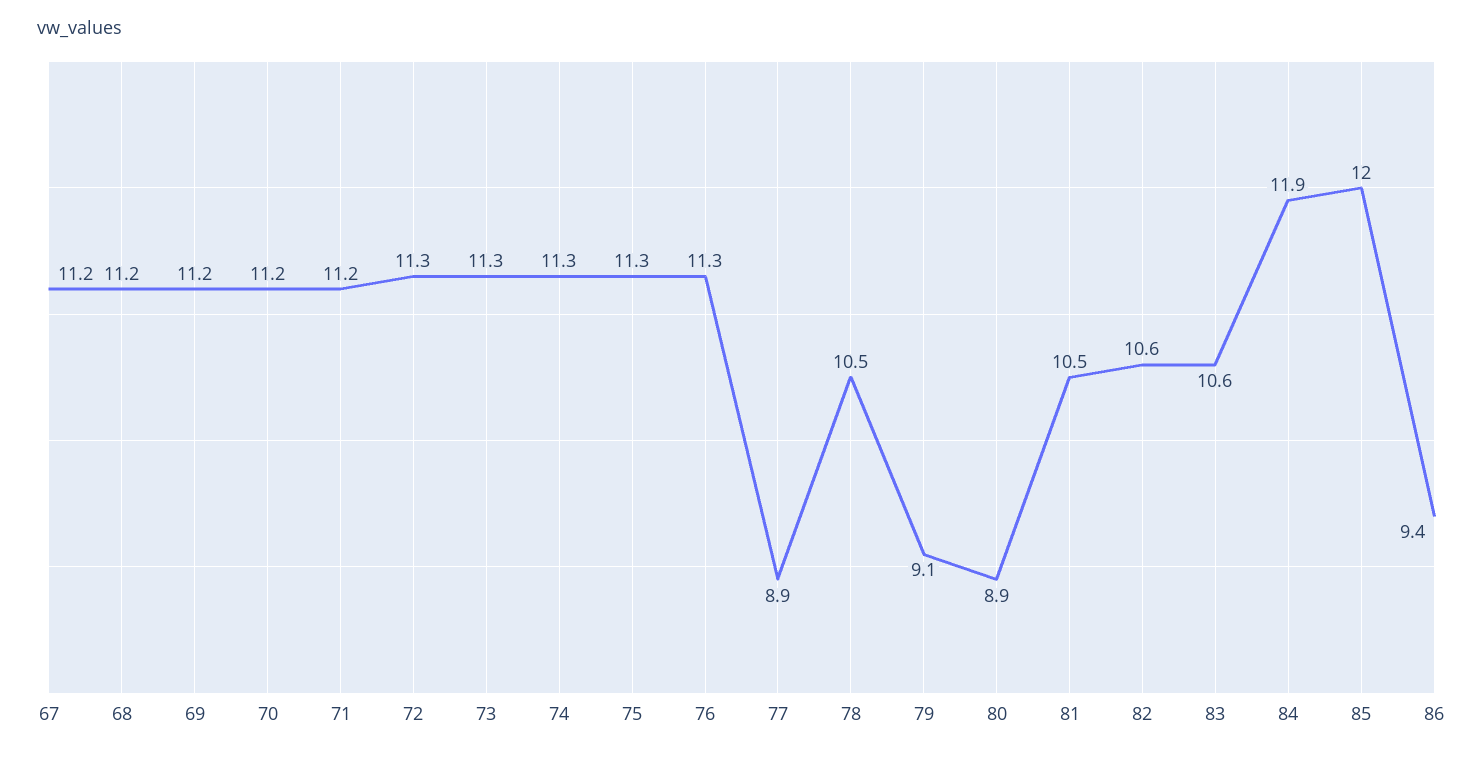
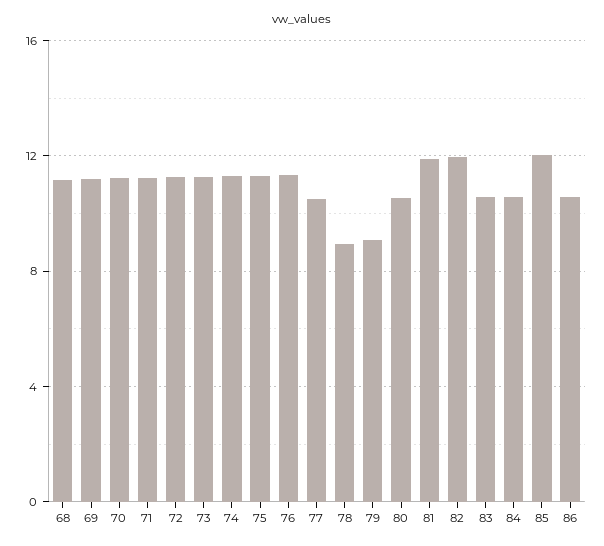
  {
-   "67": 11.2,
    "68": 11.2,
    "69": 11.2,
    "70": 11.2,
    "71": 11.2,
    "72": 11.3,
    "73": 11.3,
    "74": 11.3,
    "75": 11.3,
    "76": 11.3,
-   "77": 8.9,
+   "77": 10.5,
-   "78": 10.5,
+   "78": 9,
    "79": 9.1,
-   "80": 8.9,
+   "80": 10.5,
-   "81": 10.5,
+   "81": 12,
-   "82": 10.6,
+   "82": 12,
    "83": 10.6,
-   "84": 11.9,
+   "84": 10.5,
    "85": 12,
-   "86": 9.4
+   "86": 10.5
  }

